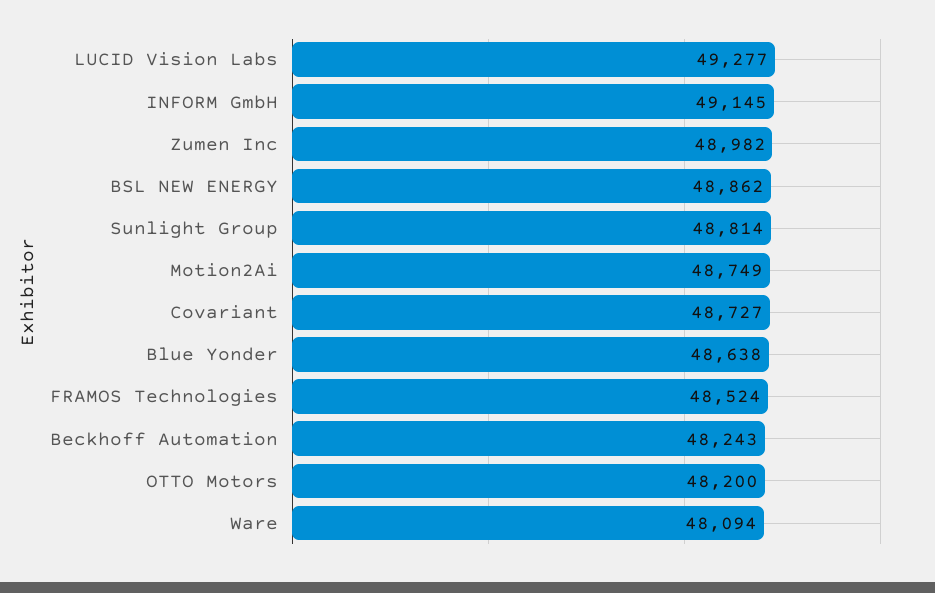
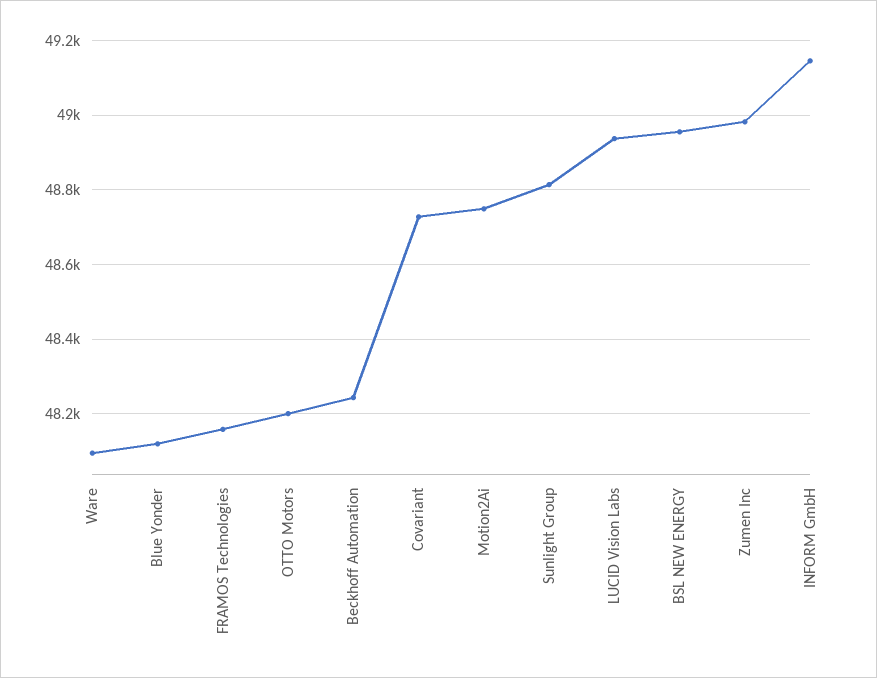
  {
-   "LUCID Vision Labs": 49277,
+   "LUCID Vision Labs": 48940,
    "INFORM GmbH": 49145,
    "Zumen Inc": 48982,
-   "BSL NEW ENERGY": 48862,
+   "BSL NEW ENERGY": 48960,
    "Sunlight Group": 48814,
    "Motion2Ai": 48749,
    "Covariant": 48727,
-   "Blue Yonder": 48638,
+   "Blue Yonder": 48120,
-   "FRAMOS Technologies": 48524,
+   "FRAMOS Technologies": 48160,
    "Beckhoff Automation": 48243,
    "OTTO Motors": 48200,
    "Ware": 48094
  }

